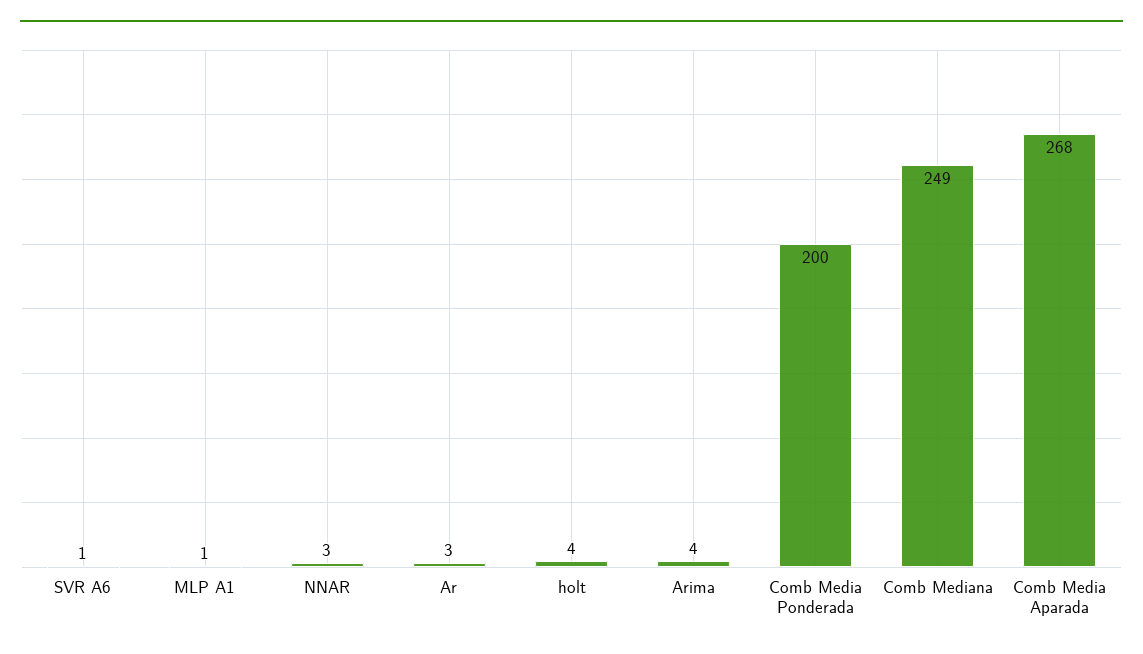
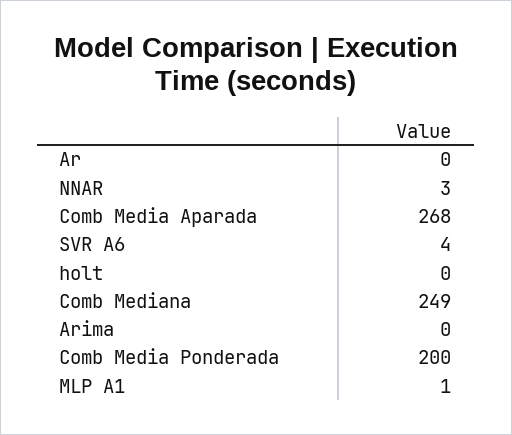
  {
-   "SVR A6": 1,
+   "SVR A6": 4,
    "MLP A1": 1,
    "NNAR": 3,
-   "Ar": 3,
+   "Ar": 0,
-   "holt": 4,
+   "holt": 0,
-   "Arima": 4,
+   "Arima": 0,
    "Comb Media Ponderada": 200,
    "Comb Mediana": 249,
    "Comb Media Aparada": 268
  }

